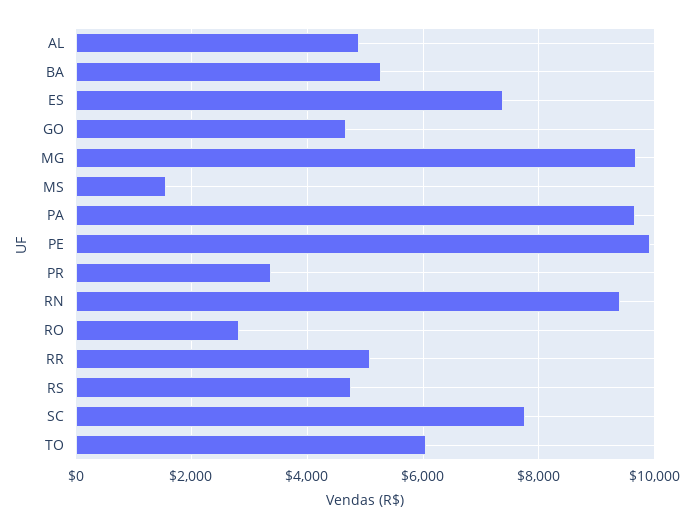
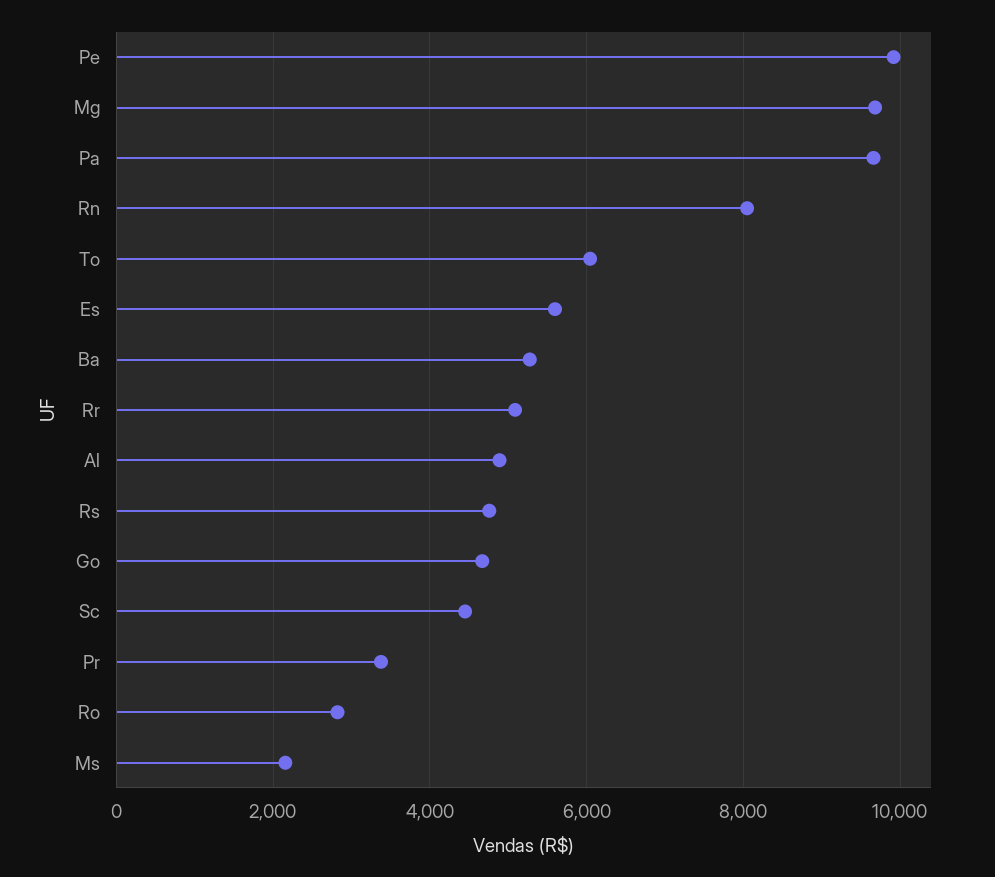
  {
    "AL": 4800,
    "BA": 5200,
-   "ES": 7400,
+   "ES": 5600,
    "GO": 4600,
    "MG": 9600,
-   "MS": 1600,
+   "MS": 2200,
    "PA": 9600,
    "PE": 10000,
    "PR": 3400,
-   "RN": 9400,
+   "RN": 8000,
    "RO": 2800,
    "RR": 5000,
    "RS": 4800,
-   "SC": 7800,
+   "SC": 4400,
    "TO": 6000
  }

